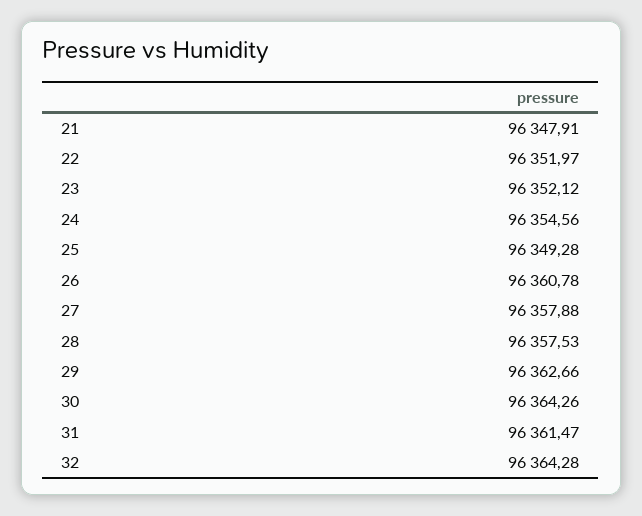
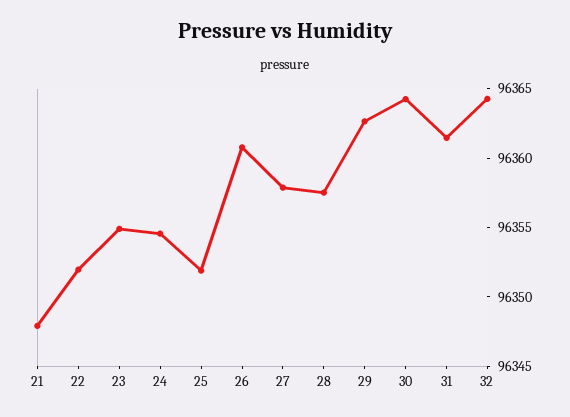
  {
    "21": 96347.91,
    "22": 96351.97,
-   "23": 96352.12,
+   "23": 96355,
    "24": 96354.56,
-   "25": 96349.28,
+   "25": 96352,
    "26": 96360.78,
    "27": 96357.88,
    "28": 96357.53,
    "29": 96362.66,
    "30": 96364.26,
    "31": 96361.47,
    "32": 96364.28
  }

